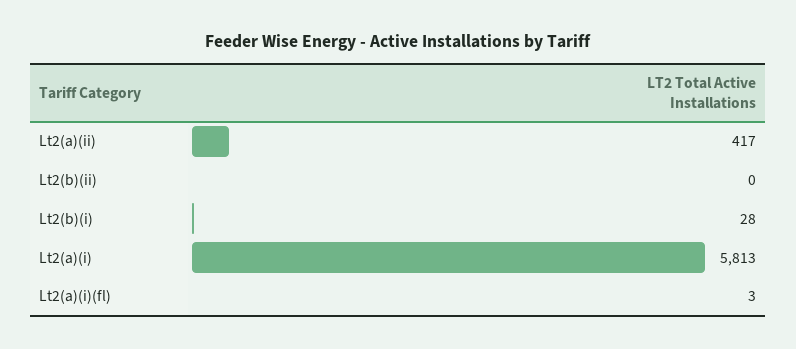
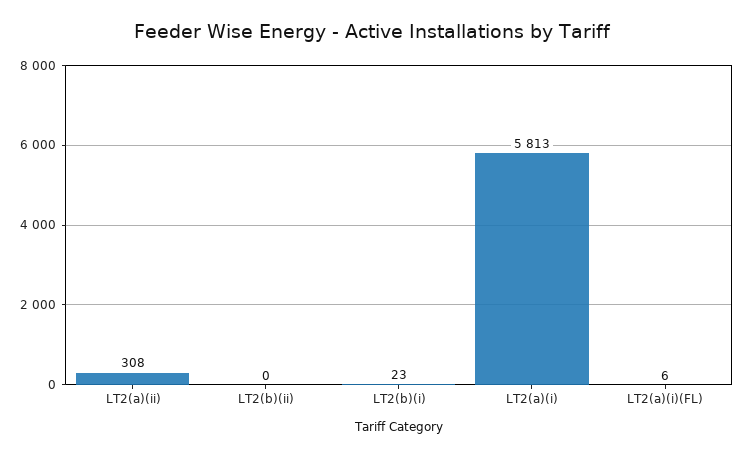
  {
-   "Lt2(a)(ii)": 417,
+   "Lt2(a)(ii)": 308,
    "Lt2(b)(ii)": 0,
-   "Lt2(b)(i)": 28,
+   "Lt2(b)(i)": 23,
    "Lt2(a)(i)": 5813,
-   "Lt2(a)(i)(fl)": 3
+   "Lt2(a)(i)(fl)": 6
  }

